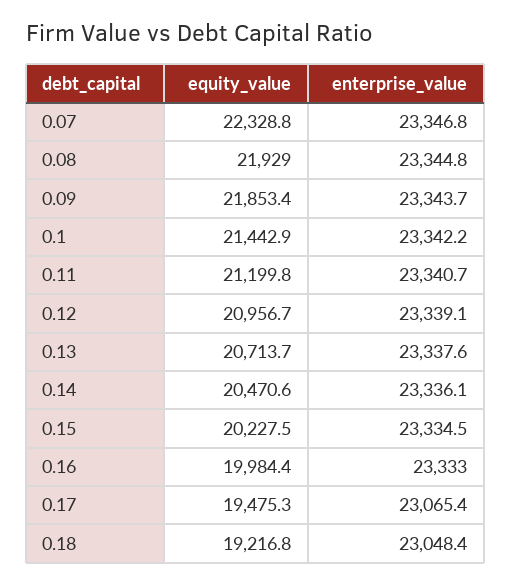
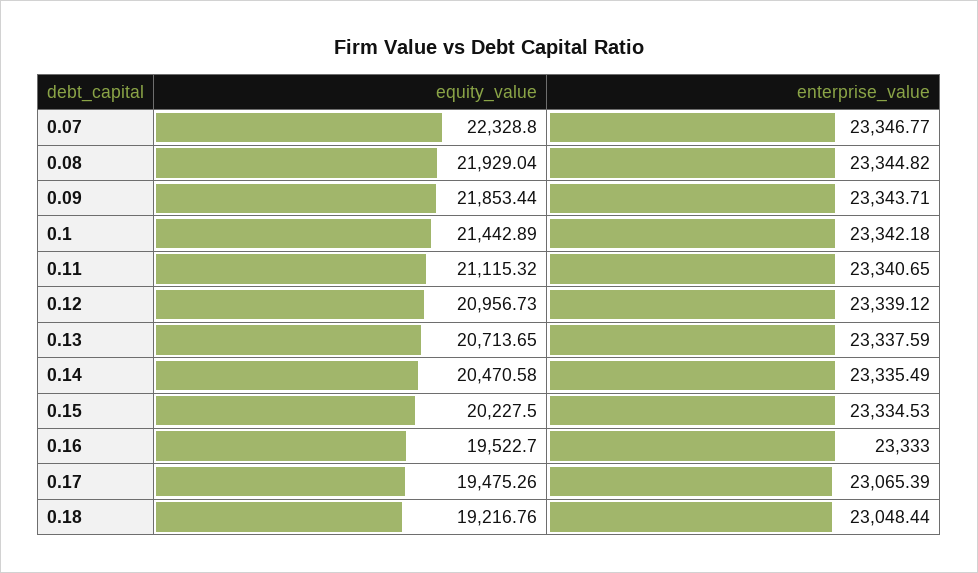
  {
    "equity_value": {
      "0.07": 22328.8,
      "0.08": 21929.04,
      "0.09": 21853.44,
      "0.1": 21442.89,
-     "0.11": 21199.8,
+     "0.11": 21115.32,
      "0.12": 20956.73,
      "0.13": 20713.65,
      "0.14": 20470.58,
      "0.15": 20227.5,
-     "0.16": 19984.4,
+     "0.16": 19522.7,
      "0.17": 19475.26,
      "0.18": 19216.76
    },
    "enterprise_value": {
      "0.07": 23346.77,
      "0.08": 23344.82,
      "0.09": 23343.71,
      "0.1": 23342.18,
      "0.11": 23340.65,
      "0.12": 23339.12,
      "0.13": 23337.59,
-     "0.14": 23336.1,
+     "0.14": 23335.49,
      "0.15": 23334.53,
      "0.16": 23333,
      "0.17": 23065.39,
      "0.18": 23048.44
    }
  }

